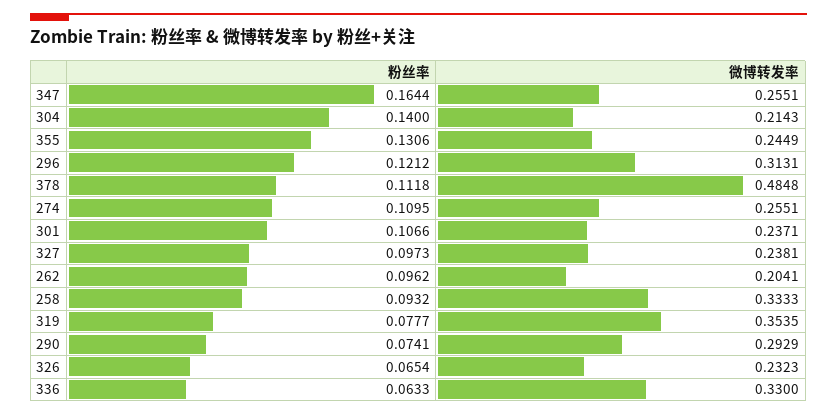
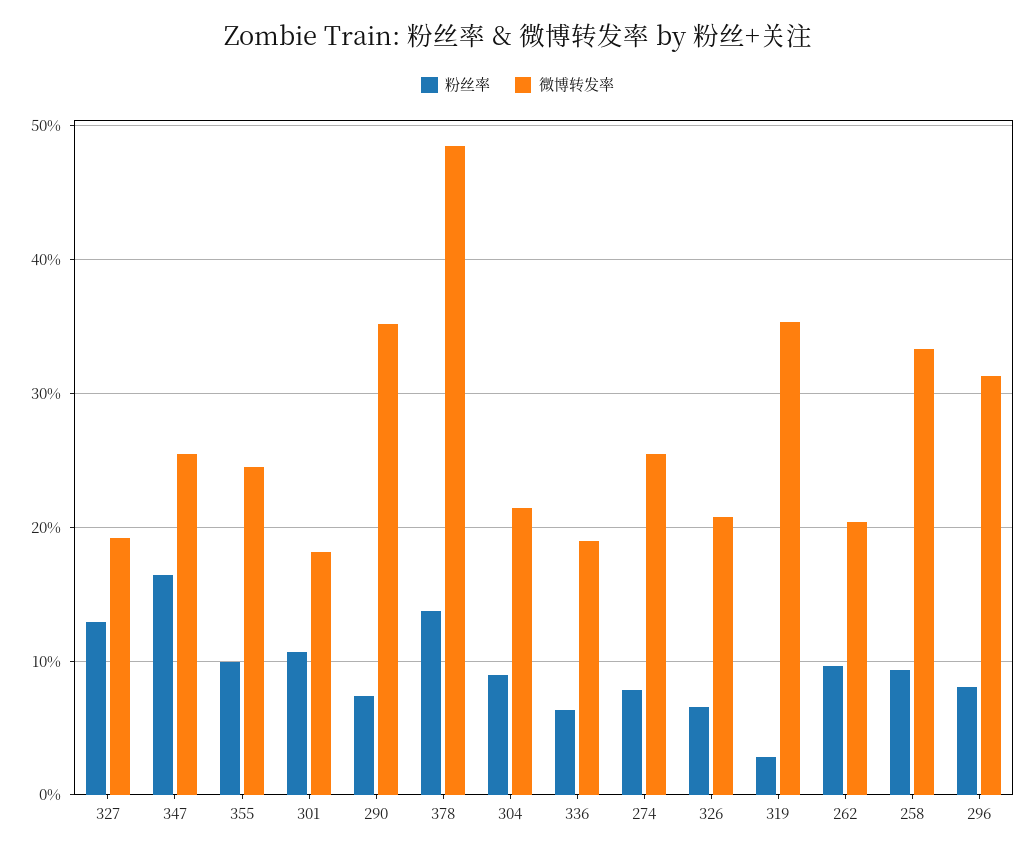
  {
    "粉丝率": {
      "347": 0.1644,
-     "304": 0.14,
+     "304": 0.09,
-     "355": 0.1306,
+     "355": 0.1,
-     "296": 0.1212,
+     "296": 0.08,
-     "378": 0.1118,
+     "378": 0.14,
-     "274": 0.1095,
+     "274": 0.08,
      "301": 0.1066,
-     "327": 0.0973,
+     "327": 0.13,
      "262": 0.0962,
      "258": 0.0932,
-     "319": 0.0777,
+     "319": 0.03,
      "290": 0.0741,
      "326": 0.0654,
      "336": 0.0633
    },
    "微博转发率": {
      "347": 0.2551,
      "304": 0.2143,
      "355": 0.2449,
      "296": 0.3131,
      "378": 0.4848,
      "274": 0.2551,
-     "301": 0.2371,
+     "301": 0.18,
-     "327": 0.2381,
+     "327": 0.19,
      "262": 0.2041,
      "258": 0.3333,
      "319": 0.3535,
-     "290": 0.2929,
+     "290": 0.35,
-     "326": 0.2323,
+     "326": 0.21,
-     "336": 0.33
+     "336": 0.19
    }
  }

